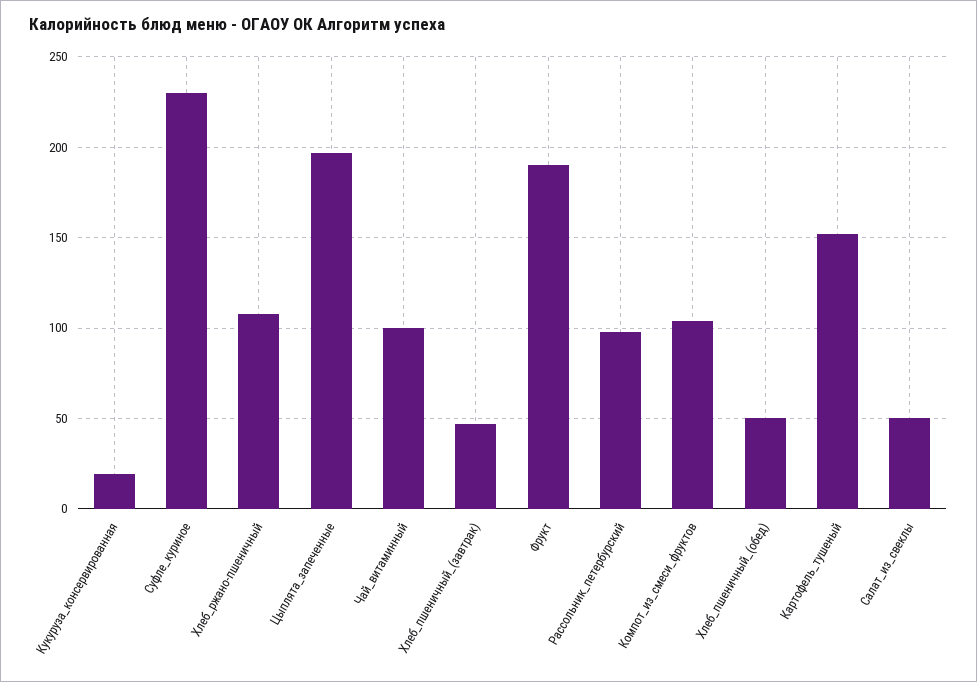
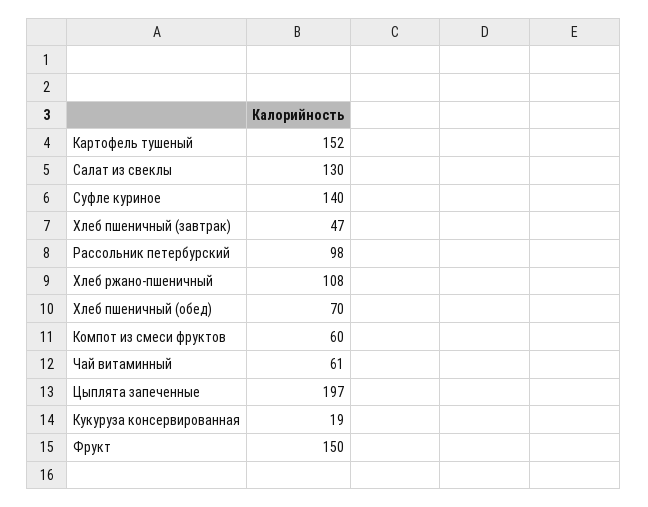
  {
    "Кукуруза_консервированная": 19,
-   "Суфле_куриное": 230,
+   "Суфле_куриное": 140,
    "Хлеб_ржано-пшеничный": 108,
    "Цыплята_запеченные": 197,
-   "Чай_витаминный": 100,
+   "Чай_витаминный": 61,
    "Хлеб_пшеничный_(завтрак)": 47,
-   "Фрукт": 190,
+   "Фрукт": 150,
    "Рассольник_петербурский": 98,
-   "Компот_из_смеси_фруктов": 105,
+   "Компот_из_смеси_фруктов": 60,
-   "Хлеб_пшеничный_(обед)": 50,
+   "Хлеб_пшеничный_(обед)": 70,
    "Картофель_тушеный": 152,
-   "Салат_из_свеклы": 50
+   "Салат_из_свеклы": 130
  }

